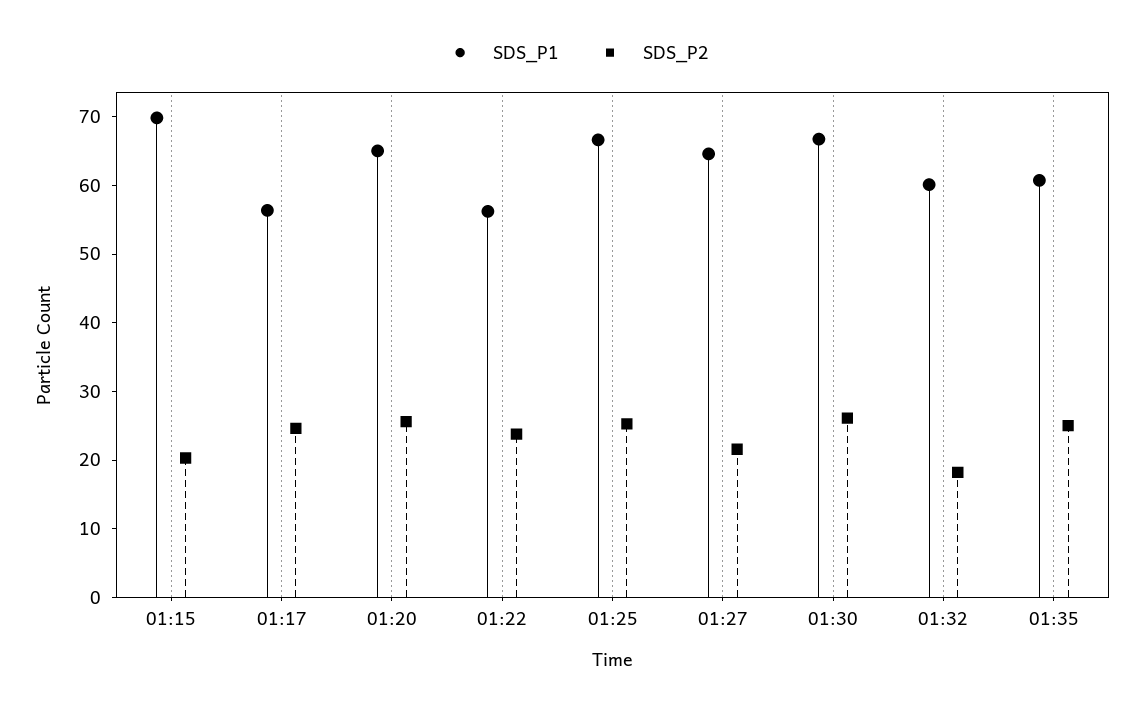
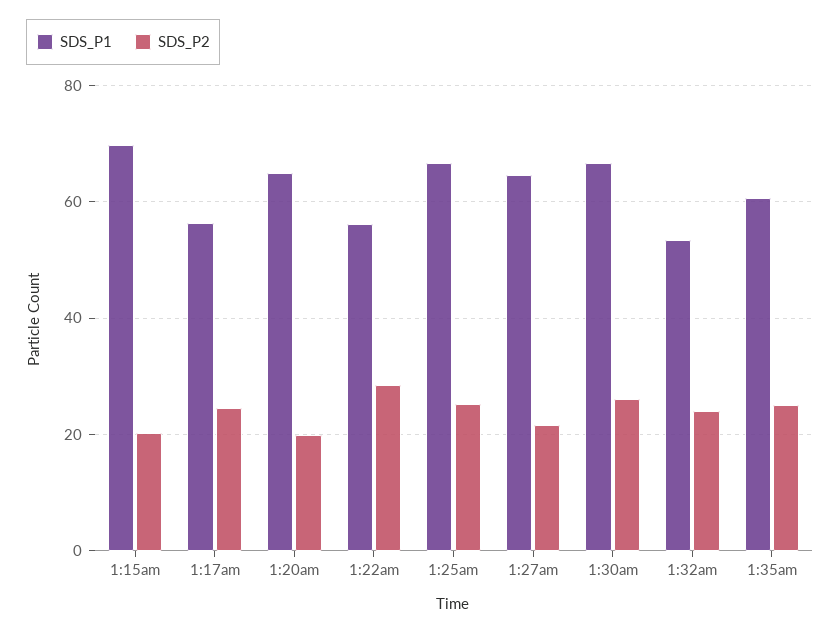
  {
    "SDS_P1": {
      "01:15": 70,
      "01:17": 56,
      "01:20": 66,
      "01:22": 56,
      "01:25": 66,
      "01:27": 64,
      "01:30": 66,
-     "01:32": 60,
+     "01:32": 54,
      "01:35": 60
    },
    "SDS_P2": {
      "01:15": 20,
      "01:17": 24,
-     "01:20": 26,
+     "01:20": 20,
-     "01:22": 24,
+     "01:22": 28,
      "01:25": 26,
      "01:27": 22,
      "01:30": 26,
-     "01:32": 18,
+     "01:32": 24,
      "01:35": 26
    }
  }

